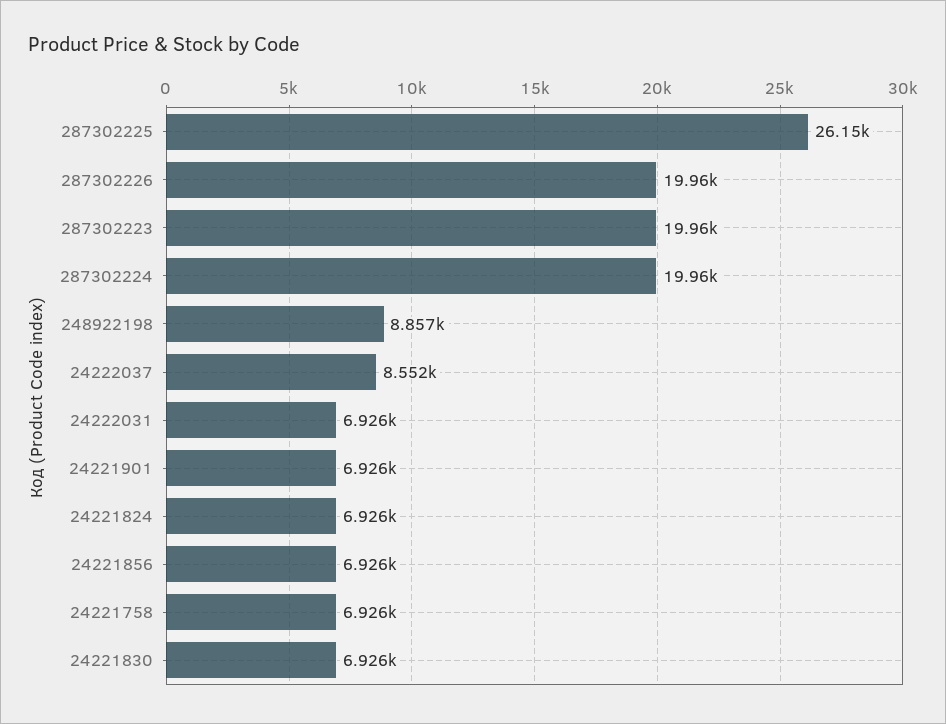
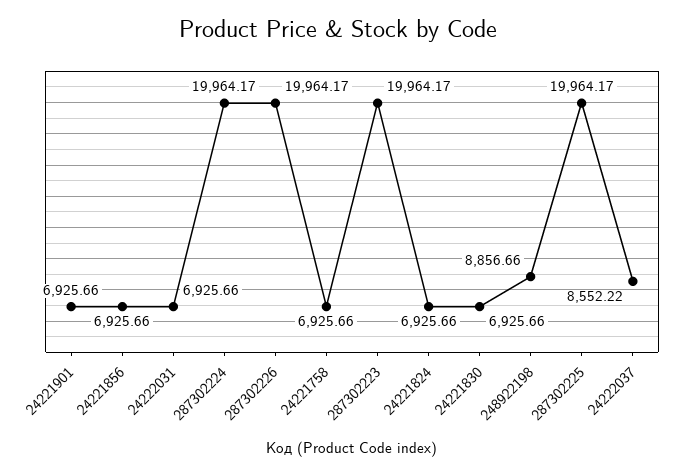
  {
-   "287302225": 26150,
+   "287302225": 19964.17,
    "287302226": 19964.17,
    "287302223": 19964.17,
    "287302224": 19964.17,
    "248922198": 8856.66,
    "24222037": 8552.22,
    "24222031": 6925.66,
    "24221901": 6925.66,
    "24221824": 6925.66,
    "24221856": 6925.66,
    "24221758": 6925.66,
    "24221830": 6925.66
  }

